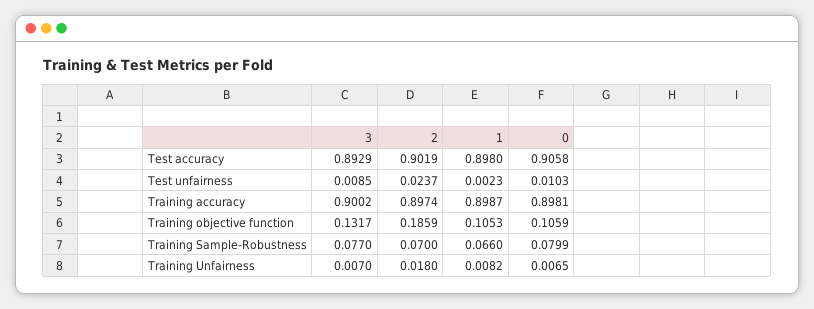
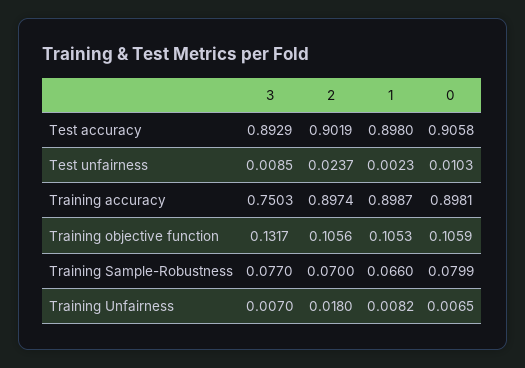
  {
    "3": {
      "Test accuracy": 0.8929,
      "Test unfairness": 0.0085,
-     "Training accuracy": 0.9002,
+     "Training accuracy": 0.7503,
      "Training objective function": 0.1317,
      "Training Sample-Robustness": 0.077,
      "Training Unfairness": 0.007
    },
    "2": {
      "Test accuracy": 0.9019,
      "Test unfairness": 0.0237,
      "Training accuracy": 0.8974,
-     "Training objective function": 0.1859,
+     "Training objective function": 0.1056,
      "Training Sample-Robustness": 0.07,
      "Training Unfairness": 0.018
    },
    "1": {
      "Test accuracy": 0.898,
      "Test unfairness": 0.0023,
      "Training accuracy": 0.8987,
      "Training objective function": 0.1053,
      "Training Sample-Robustness": 0.066,
      "Training Unfairness": 0.0082
    },
    "0": {
      "Test accuracy": 0.9058,
      "Test unfairness": 0.0103,
      "Training accuracy": 0.8981,
      "Training objective function": 0.1059,
      "Training Sample-Robustness": 0.0799,
      "Training Unfairness": 0.0065
    }
  }

